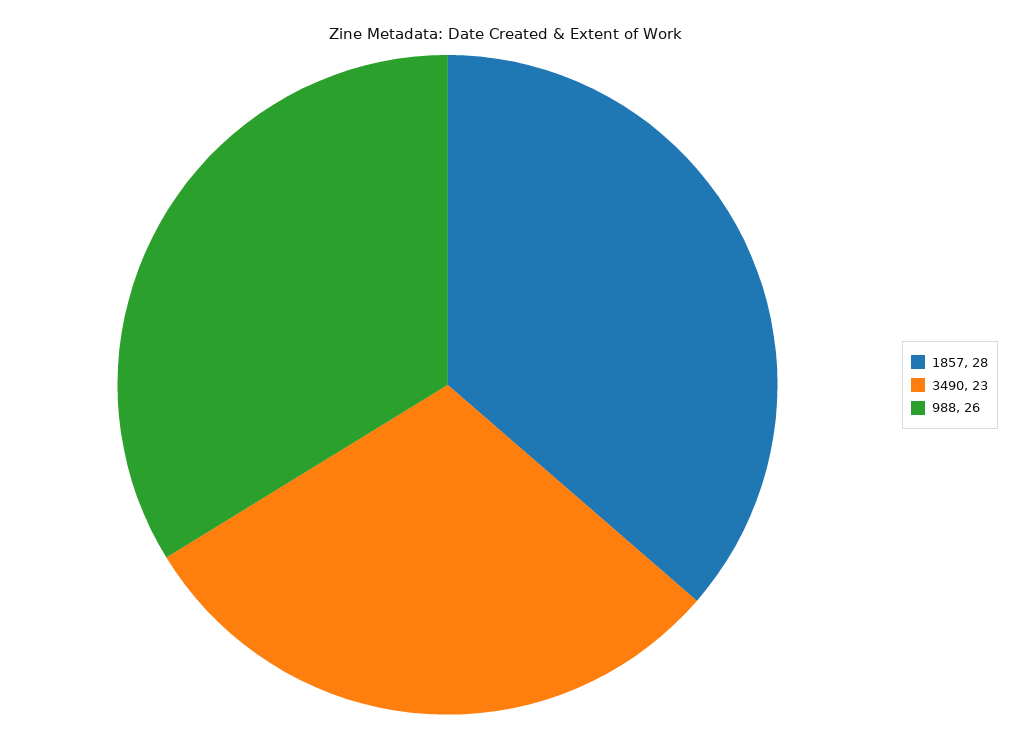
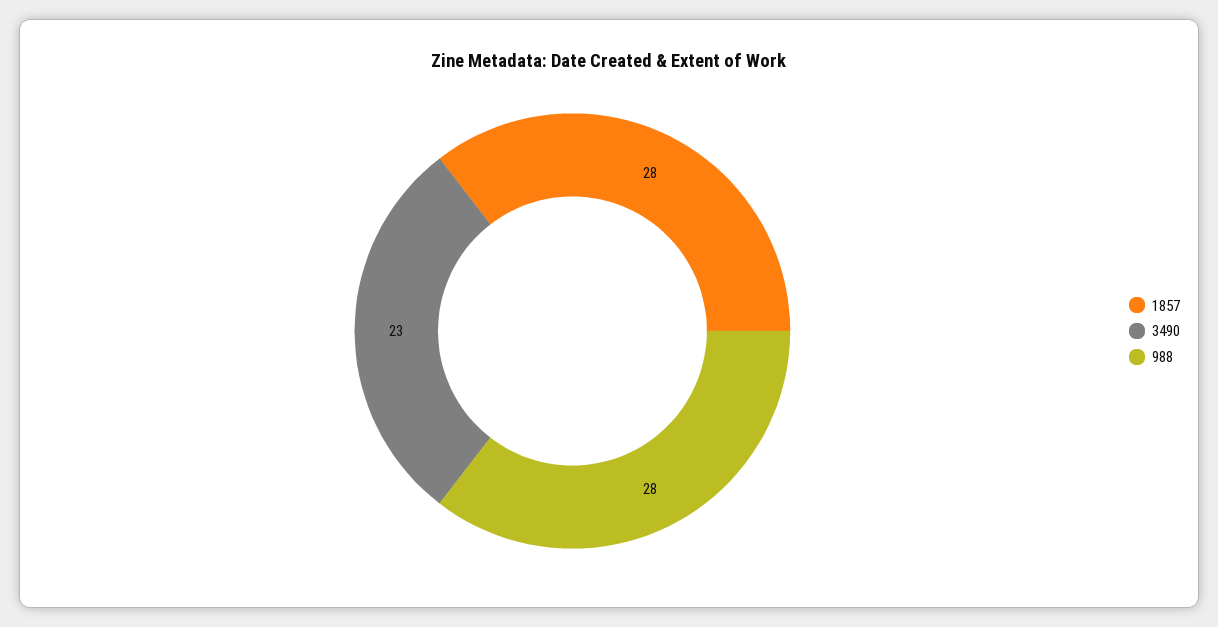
  {
    "1857": 28,
    "3490": 23,
-   "988": 26
+   "988": 28
  }

